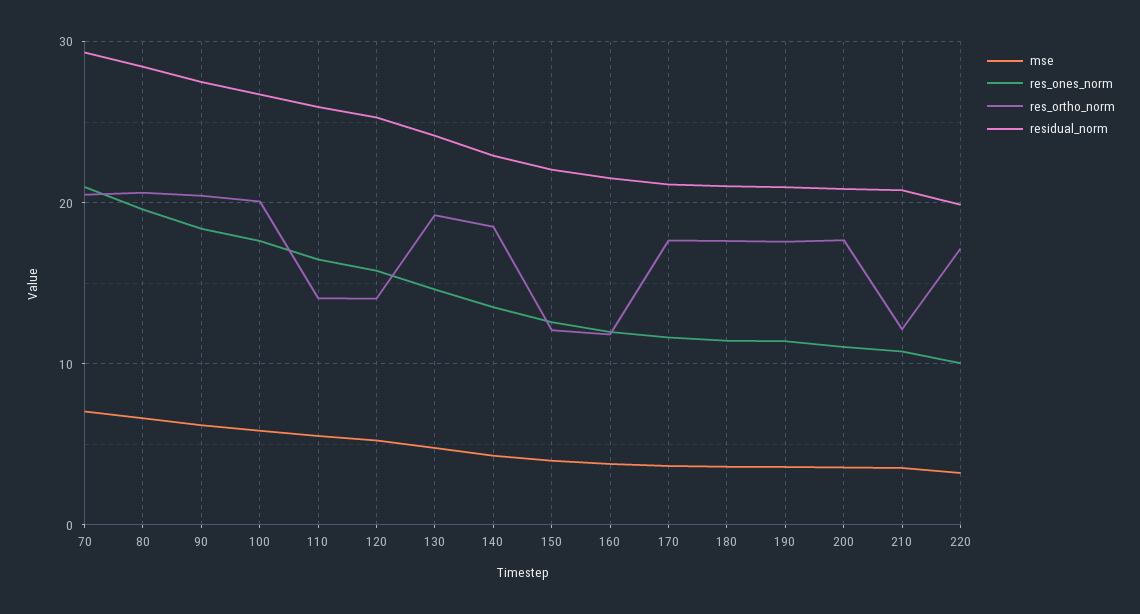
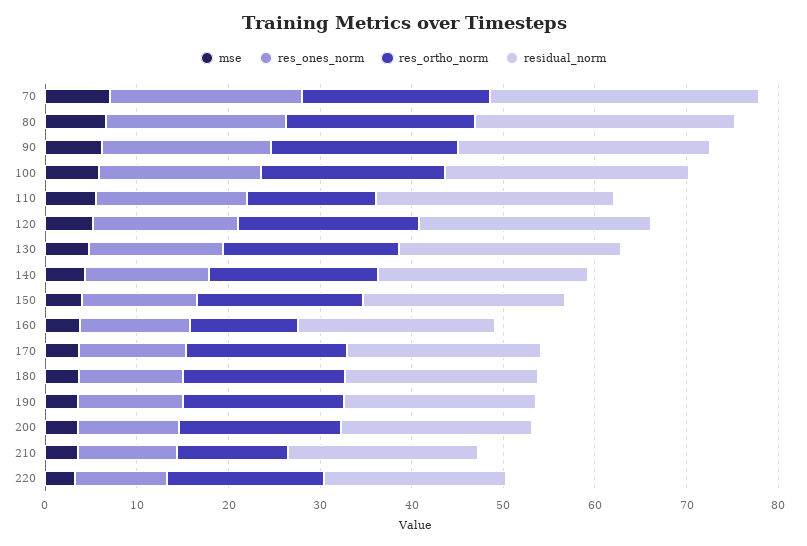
  {
    "mse": {
      "70": 7,
      "80": 7,
      "90": 6,
      "100": 6,
      "110": 6,
      "120": 5,
      "130": 5,
      "140": 4,
      "150": 4,
      "160": 4,
      "170": 4,
      "180": 4,
      "190": 4,
      "200": 4,
      "210": 4,
      "220": 3
    },
    "res_ones_norm": {
      "70": 21,
      "80": 20,
      "90": 18,
      "100": 18,
      "110": 16,
      "120": 16,
      "130": 15,
      "140": 14,
      "150": 13,
      "160": 12,
      "170": 12,
      "180": 11,
      "190": 11,
      "200": 11,
      "210": 11,
      "220": 10
    },
    "res_ortho_norm": {
      "70": 21,
      "80": 21,
      "90": 20,
      "100": 20,
      "110": 14,
-     "120": 14,
+     "120": 20,
      "130": 19,
      "140": 19,
-     "150": 12,
+     "150": 18,
      "160": 12,
      "170": 18,
      "180": 18,
      "190": 18,
      "200": 18,
      "210": 12,
      "220": 17
    },
    "residual_norm": {
      "70": 29,
      "80": 28,
      "90": 28,
      "100": 27,
      "110": 26,
      "120": 25,
      "130": 24,
      "140": 23,
      "150": 22,
      "160": 22,
      "170": 21,
      "180": 21,
      "190": 21,
      "200": 21,
      "210": 21,
      "220": 20
    }
  }

